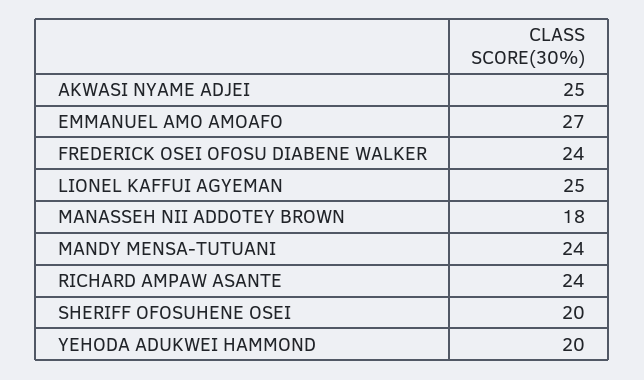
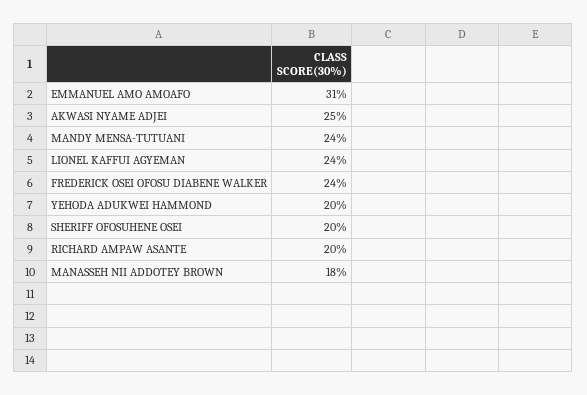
  {
    "AKWASI NYAME ADJEI": 25,
-   "EMMANUEL AMO AMOAFO": 27,
+   "EMMANUEL AMO AMOAFO": 31,
    "FREDERICK OSEI OFOSU DIABENE WALKER": 24,
-   "LIONEL KAFFUI AGYEMAN": 25,
+   "LIONEL KAFFUI AGYEMAN": 24,
    "MANASSEH NII ADDOTEY BROWN": 18,
    "MANDY MENSA-TUTUANI": 24,
-   "RICHARD AMPAW ASANTE": 24,
+   "RICHARD AMPAW ASANTE": 20,
    "SHERIFF OFOSUHENE OSEI": 20,
    "YEHODA ADUKWEI HAMMOND": 20
  }

